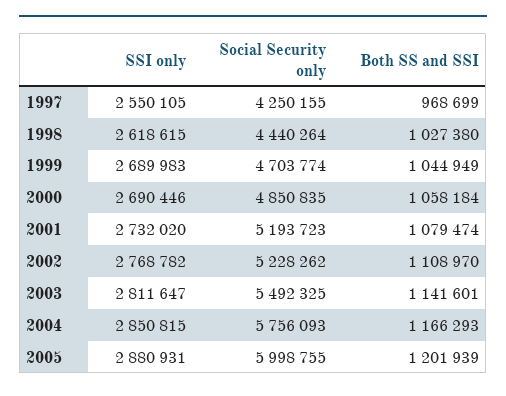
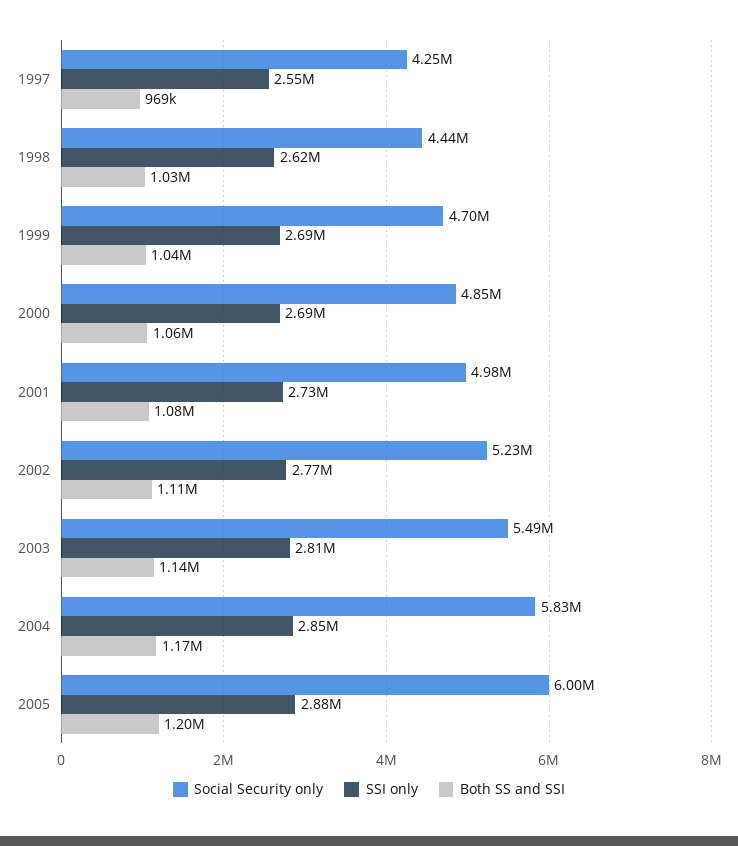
  {
    "SSI only": {
      "1997": 2550105,
      "1998": 2618615,
      "1999": 2689983,
      "2000": 2690446,
      "2001": 2732020,
      "2002": 2768782,
      "2003": 2811647,
      "2004": 2850815,
      "2005": 2880931
    },
    "Social Security only": {
      "1997": 4250155,
      "1998": 4440264,
      "1999": 4703774,
      "2000": 4850835,
-     "2001": 5193723,
+     "2001": 4980000,
      "2002": 5228262,
      "2003": 5492325,
-     "2004": 5756093,
+     "2004": 5830000,
      "2005": 5998755
    },
    "Both SS and SSI": {
      "1997": 968699,
      "1998": 1027380,
      "1999": 1044949,
      "2000": 1058184,
      "2001": 1079474,
      "2002": 1108970,
      "2003": 1141601,
      "2004": 1166293,
      "2005": 1201939
    }
  }

